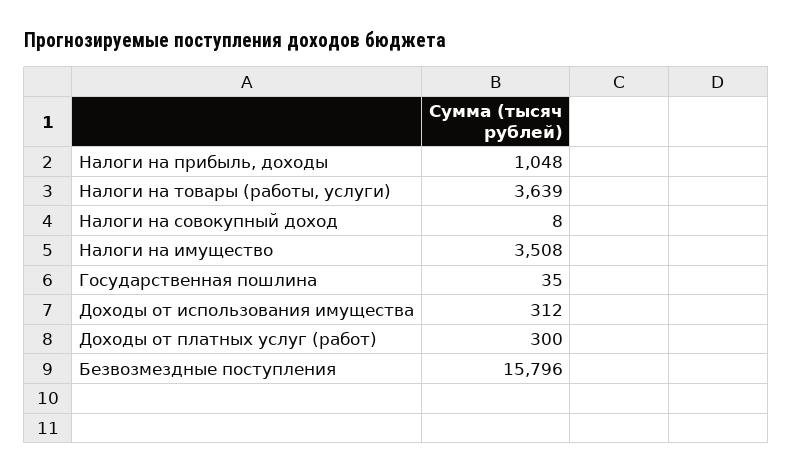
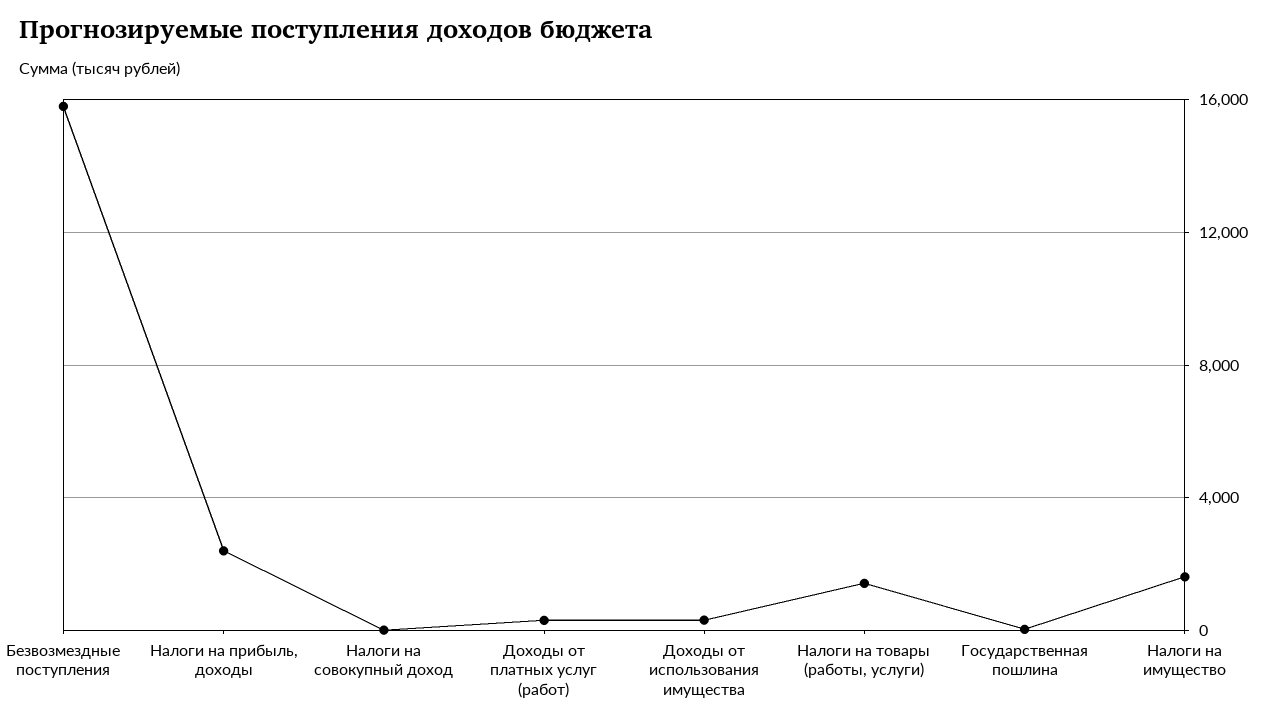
  {
-   "Налоги на прибыль, доходы": 1048,
+   "Налоги на прибыль, доходы": 2500,
-   "Налоги на товары (работы, услуги)": 3639,
+   "Налоги на товары (работы, услуги)": 1500,
    "Налоги на совокупный доход": 8,
-   "Налоги на имущество": 3508,
+   "Налоги на имущество": 1500,
    "Государственная пошлина": 35,
    "Доходы от использования имущества": 312,
    "Доходы от платных услуг (работ)": 300,
    "Безвозмездные поступления": 15796
  }

